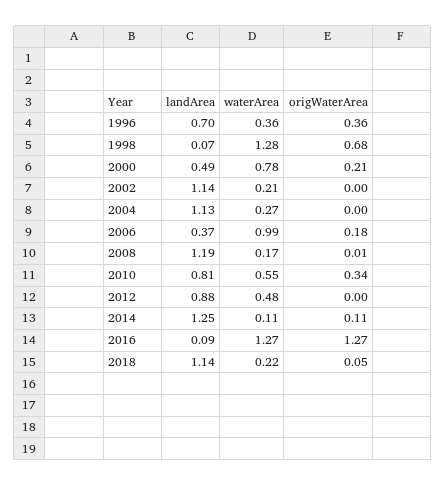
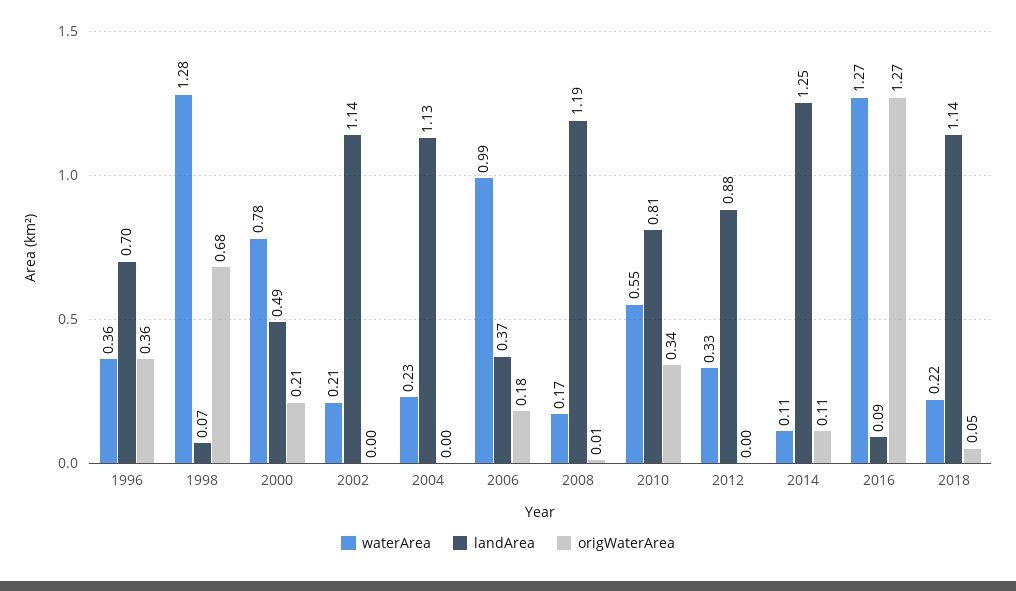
  {
    "landArea": {
      "1996": 0.7,
      "1998": 0.07,
      "2000": 0.49,
      "2002": 1.14,
      "2004": 1.13,
      "2006": 0.37,
      "2008": 1.19,
      "2010": 0.81,
      "2012": 0.88,
      "2014": 1.25,
      "2016": 0.09,
      "2018": 1.14
    },
    "waterArea": {
      "1996": 0.36,
      "1998": 1.28,
      "2000": 0.78,
      "2002": 0.21,
-     "2004": 0.27,
+     "2004": 0.23,
      "2006": 0.99,
      "2008": 0.17,
      "2010": 0.55,
-     "2012": 0.48,
+     "2012": 0.33,
      "2014": 0.11,
      "2016": 1.27,
      "2018": 0.22
    },
    "origWaterArea": {
      "1996": 0.36,
      "1998": 0.68,
      "2000": 0.21,
      "2002": 0,
      "2004": 0,
      "2006": 0.18,
      "2008": 0.01,
      "2010": 0.34,
      "2012": 0,
      "2014": 0.11,
      "2016": 1.27,
      "2018": 0.05
    }
  }

